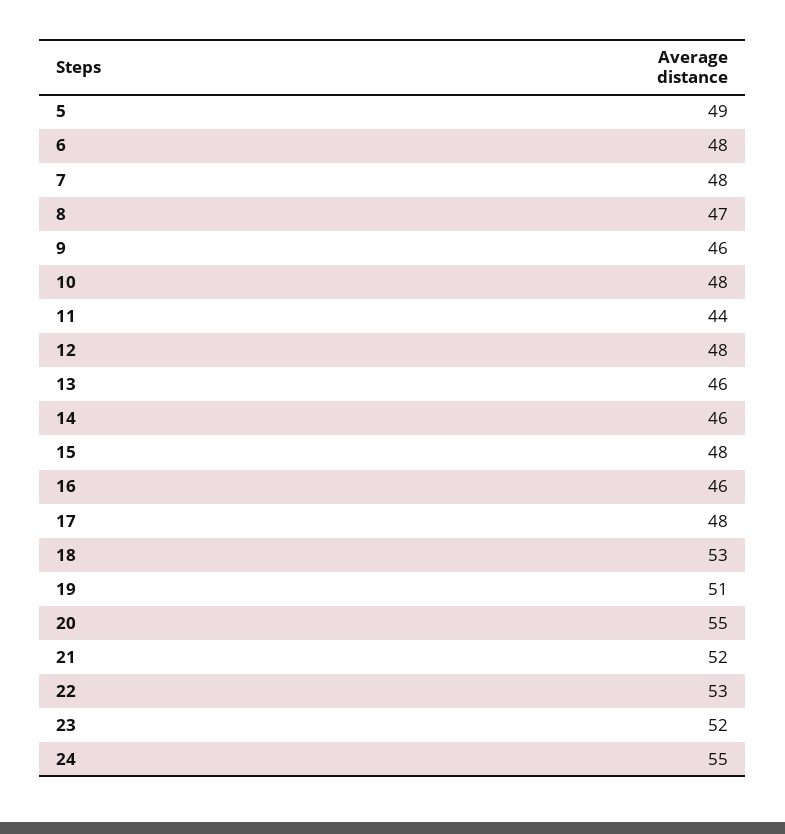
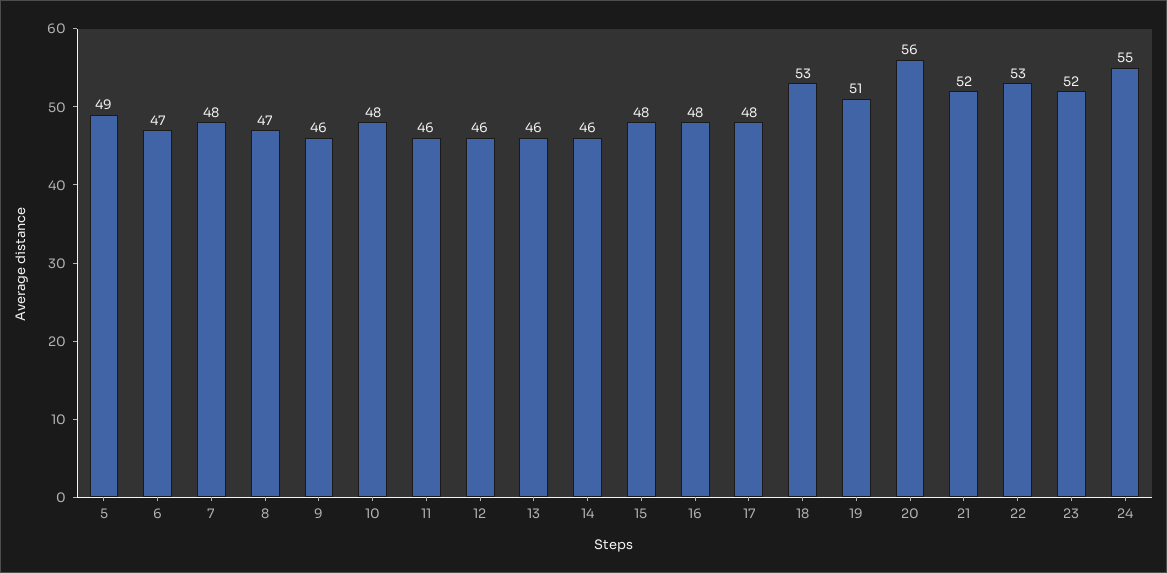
  {
    "5": 49,
-   "6": 48,
+   "6": 47,
    "7": 48,
    "8": 47,
    "9": 46,
    "10": 48,
-   "11": 44,
+   "11": 46,
-   "12": 48,
+   "12": 46,
    "13": 46,
    "14": 46,
    "15": 48,
-   "16": 46,
+   "16": 48,
    "17": 48,
    "18": 53,
    "19": 51,
-   "20": 55,
+   "20": 56,
    "21": 52,
    "22": 53,
    "23": 52,
    "24": 55
  }

